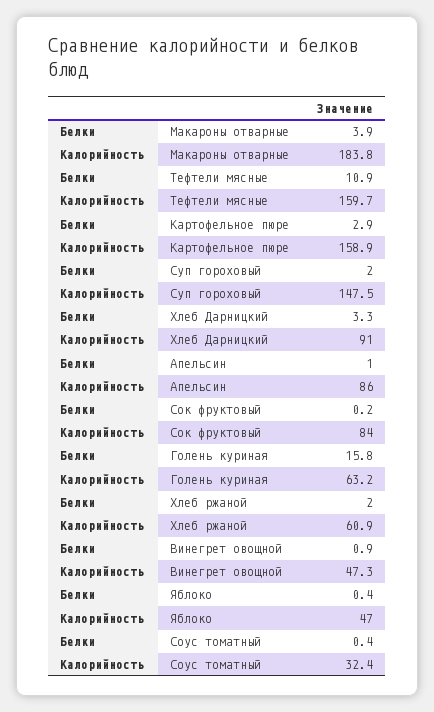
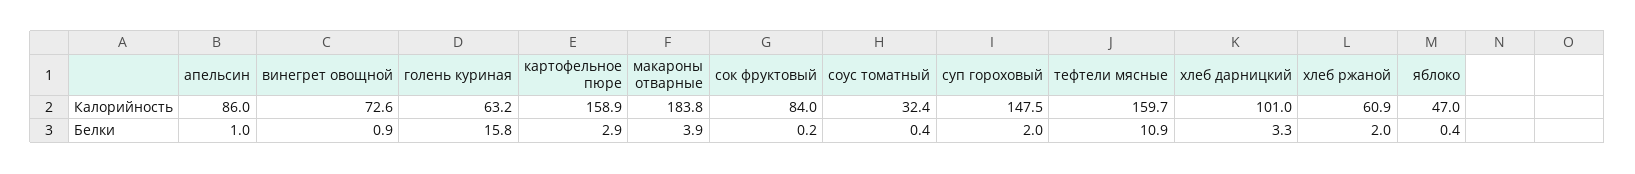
  {
    "Белки": {
      "Макароны отварные": 3.9,
      "Тефтели мясные": 10.9,
      "Картофельное пюре": 2.9,
      "Суп гороховый": 2,
      "Хлеб Дарницкий": 3.3,
      "Апельсин": 1,
      "Сок фруктовый": 0.2,
      "Голень куриная": 15.8,
      "Хлеб ржаной": 2,
      "Винегрет овощной": 0.9,
      "Яблоко": 0.4,
      "Соус томатный": 0.4
    },
    "Калорийность": {
      "Макароны отварные": 183.8,
      "Тефтели мясные": 159.7,
      "Картофельное пюре": 158.9,
      "Суп гороховый": 147.5,
-     "Хлеб Дарницкий": 91,
+     "Хлеб Дарницкий": 101,
      "Апельсин": 86,
      "Сок фруктовый": 84,
      "Голень куриная": 63.2,
      "Хлеб ржаной": 60.9,
-     "Винегрет овощной": 47.3,
+     "Винегрет овощной": 72.6,
      "Яблоко": 47,
      "Соус томатный": 32.4
    }
  }

